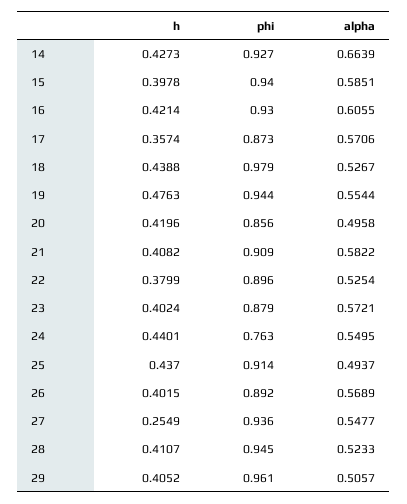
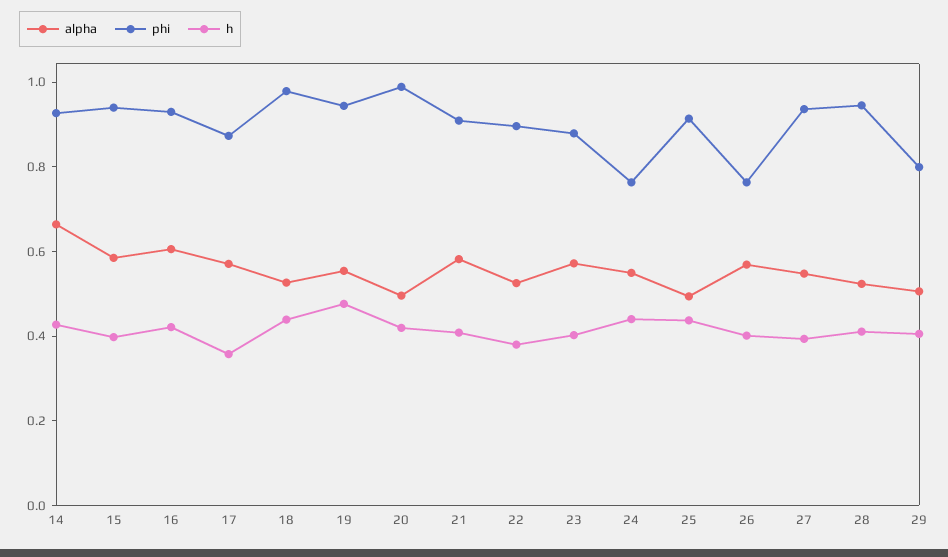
  {
    "h": {
      "14": 0.4273,
      "15": 0.3978,
      "16": 0.4214,
      "17": 0.3574,
      "18": 0.4388,
      "19": 0.4763,
      "20": 0.4196,
      "21": 0.4082,
      "22": 0.3799,
      "23": 0.4024,
      "24": 0.4401,
      "25": 0.437,
      "26": 0.4015,
-     "27": 0.2549,
+     "27": 0.4,
      "28": 0.4107,
      "29": 0.4052
    },
    "phi": {
      "14": 0.927,
      "15": 0.94,
      "16": 0.93,
      "17": 0.873,
      "18": 0.979,
      "19": 0.944,
-     "20": 0.856,
+     "20": 1,
      "21": 0.909,
      "22": 0.896,
      "23": 0.879,
      "24": 0.763,
      "25": 0.914,
-     "26": 0.892,
+     "26": 0.75,
      "27": 0.936,
      "28": 0.945,
-     "29": 0.961
+     "29": 0.8
    },
    "alpha": {
      "14": 0.6639,
      "15": 0.5851,
      "16": 0.6055,
      "17": 0.5706,
      "18": 0.5267,
      "19": 0.5544,
      "20": 0.4958,
      "21": 0.5822,
      "22": 0.5254,
      "23": 0.5721,
      "24": 0.5495,
      "25": 0.4937,
      "26": 0.5689,
      "27": 0.5477,
      "28": 0.5233,
      "29": 0.5057
    }
  }

